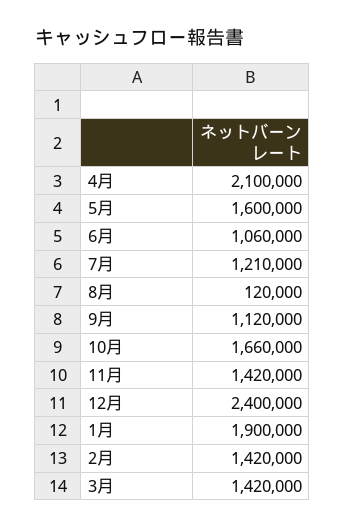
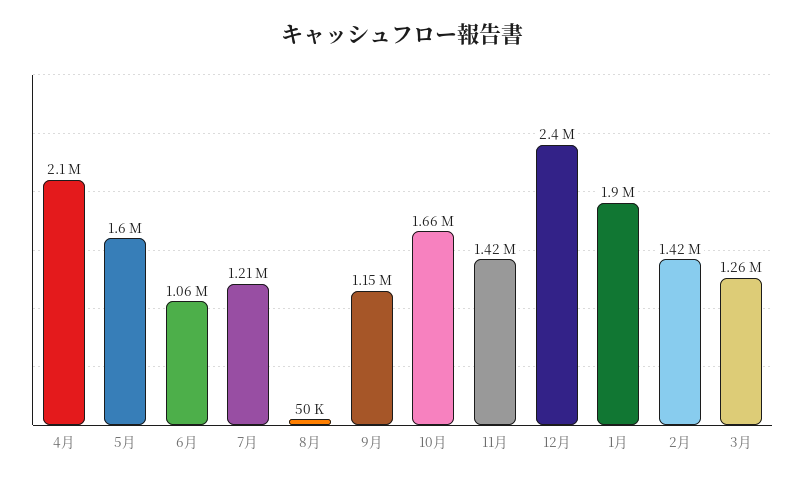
  {
    "4月": 2100000,
    "5月": 1600000,
    "6月": 1060000,
    "7月": 1210000,
-   "8月": 120000,
+   "8月": 50000,
-   "9月": 1120000,
+   "9月": 1150000,
    "10月": 1660000,
    "11月": 1420000,
    "12月": 2400000,
    "1月": 1900000,
    "2月": 1420000,
-   "3月": 1420000
+   "3月": 1260000
  }

